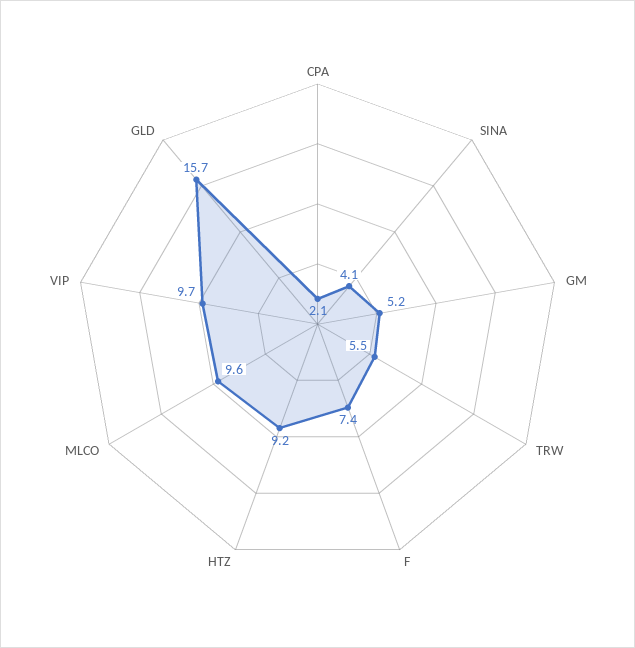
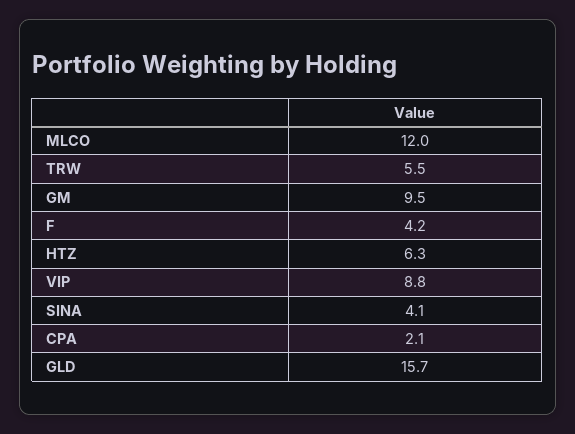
  {
    "CPA": 2.1,
    "SINA": 4.1,
-   "GM": 5.2,
+   "GM": 9.5,
    "TRW": 5.5,
-   "F": 7.4,
+   "F": 4.2,
-   "HTZ": 9.2,
+   "HTZ": 6.3,
-   "MLCO": 9.6,
+   "MLCO": 12,
-   "VIP": 9.7,
+   "VIP": 8.8,
    "GLD": 15.7
  }

